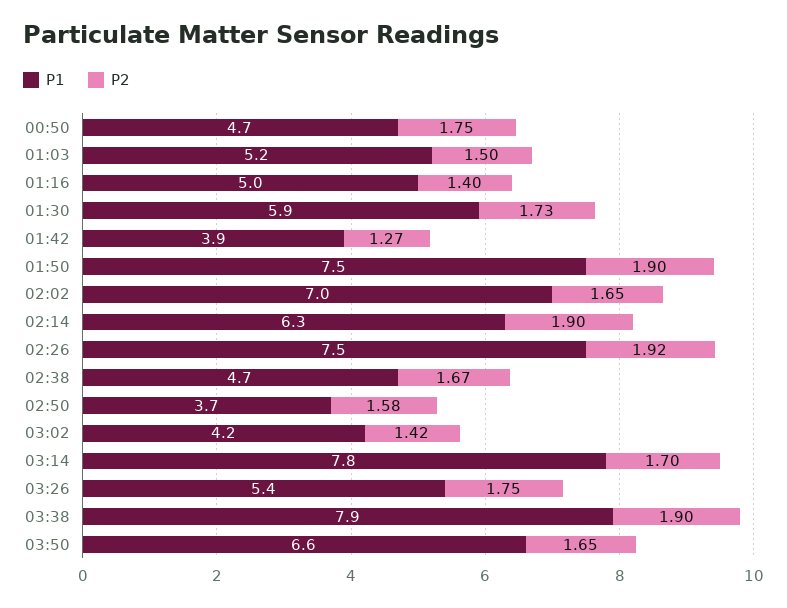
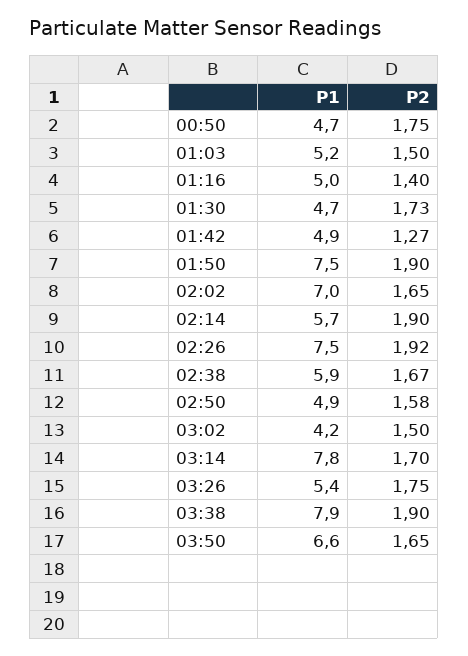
  {
    "P1": {
      "00:50": 4.7,
      "01:03": 5.2,
      "01:16": 5,
-     "01:30": 5.9,
+     "01:30": 4.7,
-     "01:42": 3.9,
+     "01:42": 4.9,
      "01:50": 7.5,
      "02:02": 7,
-     "02:14": 6.3,
+     "02:14": 5.7,
      "02:26": 7.5,
-     "02:38": 4.7,
+     "02:38": 5.9,
-     "02:50": 3.7,
+     "02:50": 4.9,
      "03:02": 4.2,
      "03:14": 7.8,
      "03:26": 5.4,
      "03:38": 7.9,
      "03:50": 6.6
    },
    "P2": {
      "00:50": 1.75,
      "01:03": 1.5,
      "01:16": 1.4,
      "01:30": 1.73,
      "01:42": 1.27,
      "01:50": 1.9,
      "02:02": 1.65,
      "02:14": 1.9,
      "02:26": 1.92,
      "02:38": 1.67,
      "02:50": 1.58,
-     "03:02": 1.42,
+     "03:02": 1.5,
      "03:14": 1.7,
      "03:26": 1.75,
      "03:38": 1.9,
      "03:50": 1.65
    }
  }

